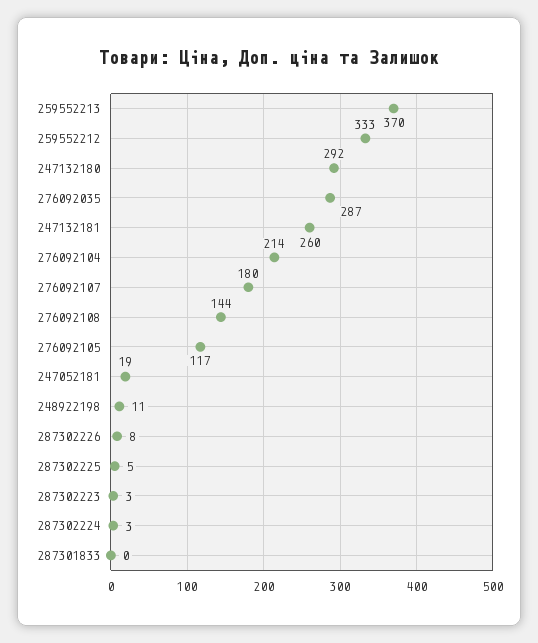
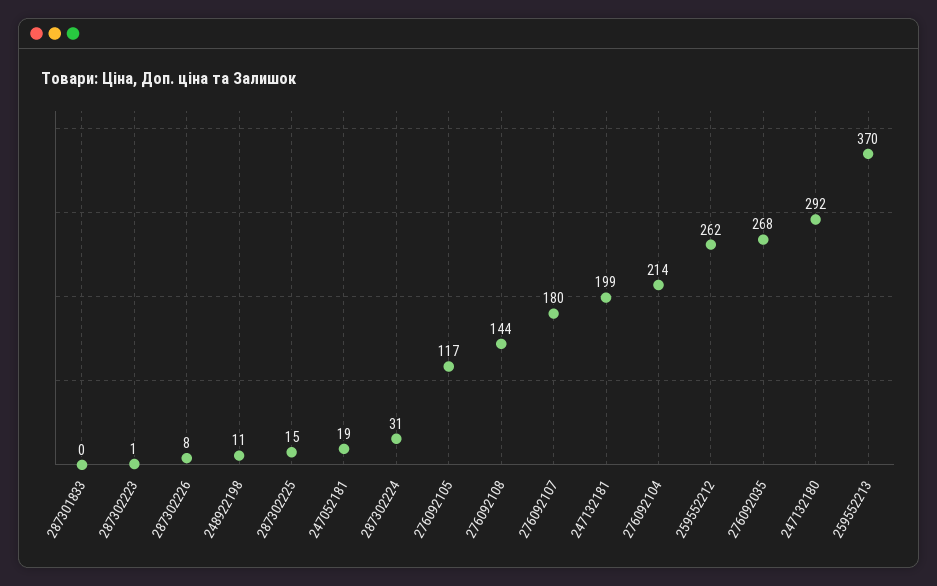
  {
    "259552213": 370,
-   "259552212": 333,
+   "259552212": 262,
    "247132180": 292,
-   "276092035": 287,
+   "276092035": 268,
-   "247132181": 260,
+   "247132181": 199,
    "276092104": 214,
    "276092107": 180,
    "276092108": 144,
    "276092105": 117,
    "247052181": 19,
    "248922198": 11,
    "287302226": 8,
-   "287302225": 5,
+   "287302225": 15,
-   "287302223": 3,
+   "287302223": 1,
-   "287302224": 3,
+   "287302224": 31,
    "287301833": 0
  }

